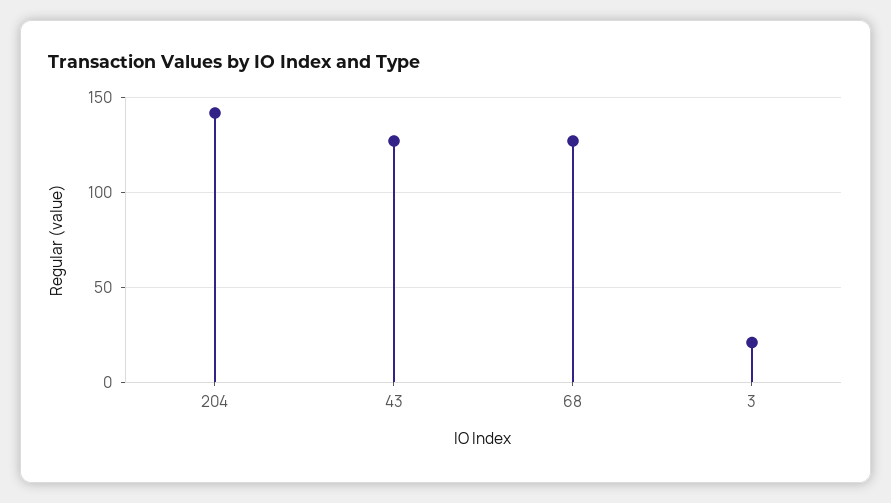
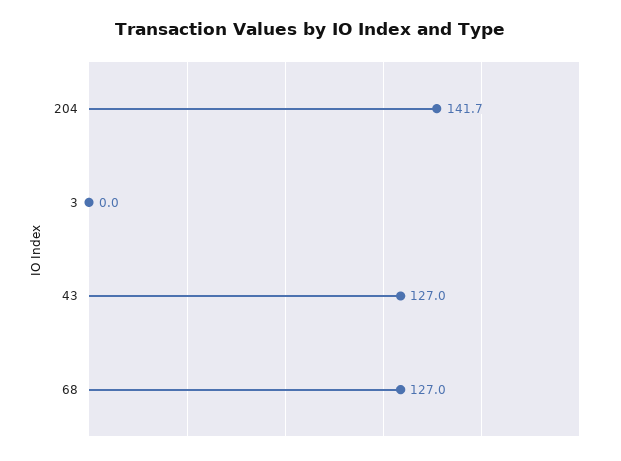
  {
    "204": 141.7,
    "43": 127,
    "68": 127,
-   "3": 20
+   "3": 0
  }

